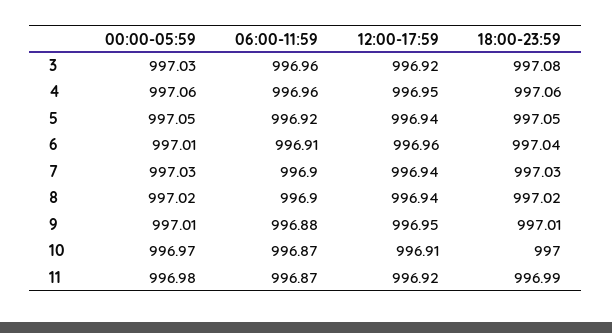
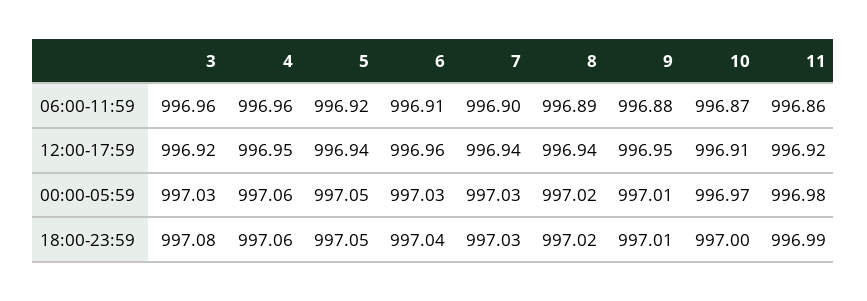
  {
    "00:00-05:59": {
      "3": 997.03,
      "4": 997.06,
      "5": 997.05,
-     "6": 997.01,
+     "6": 997.03,
      "7": 997.03,
      "8": 997.02,
      "9": 997.01,
      "10": 996.97,
      "11": 996.98
    },
    "06:00-11:59": {
      "3": 996.96,
      "4": 996.96,
      "5": 996.92,
      "6": 996.91,
      "7": 996.9,
-     "8": 996.9,
+     "8": 996.89,
      "9": 996.88,
      "10": 996.87,
-     "11": 996.87
+     "11": 996.86
    },
    "12:00-17:59": {
      "3": 996.92,
      "4": 996.95,
      "5": 996.94,
      "6": 996.96,
      "7": 996.94,
      "8": 996.94,
      "9": 996.95,
      "10": 996.91,
      "11": 996.92
    },
    "18:00-23:59": {
      "3": 997.08,
      "4": 997.06,
      "5": 997.05,
      "6": 997.04,
      "7": 997.03,
      "8": 997.02,
      "9": 997.01,
      "10": 997,
      "11": 996.99
    }
  }

